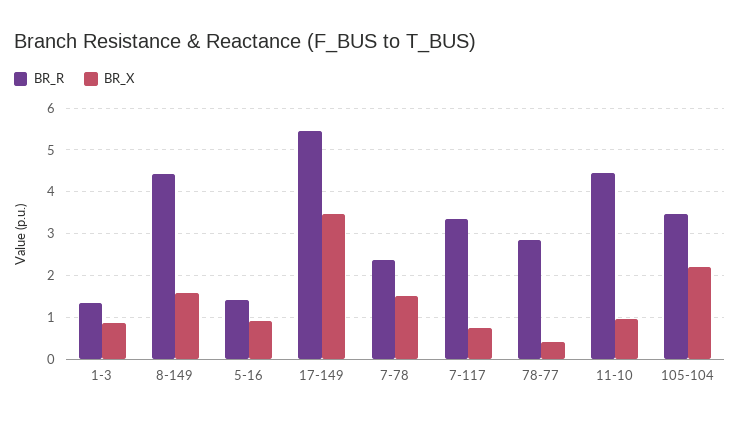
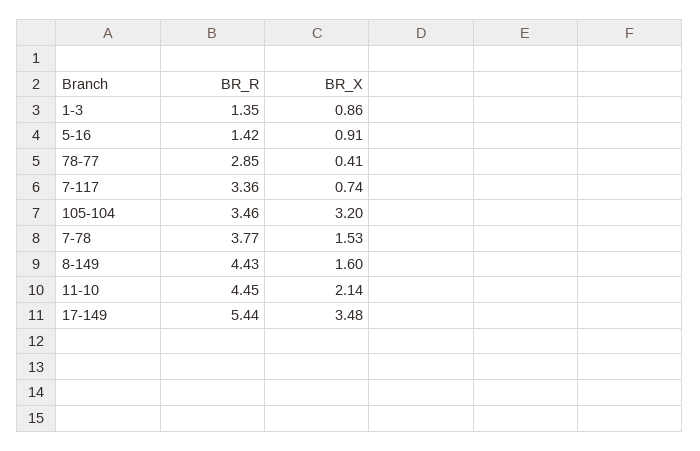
  {
    "BR_R": {
      "1-3": 1.35,
      "8-149": 4.43,
      "5-16": 1.42,
      "17-149": 5.44,
-     "7-78": 2.4,
+     "7-78": 3.77,
      "7-117": 3.36,
      "78-77": 2.85,
      "11-10": 4.45,
      "105-104": 3.46
    },
    "BR_X": {
      "1-3": 0.86,
      "8-149": 1.6,
      "5-16": 0.91,
      "17-149": 3.48,
      "7-78": 1.53,
      "7-117": 0.74,
      "78-77": 0.41,
-     "11-10": 1,
+     "11-10": 2.14,
-     "105-104": 2.2
+     "105-104": 3.2
    }
  }

